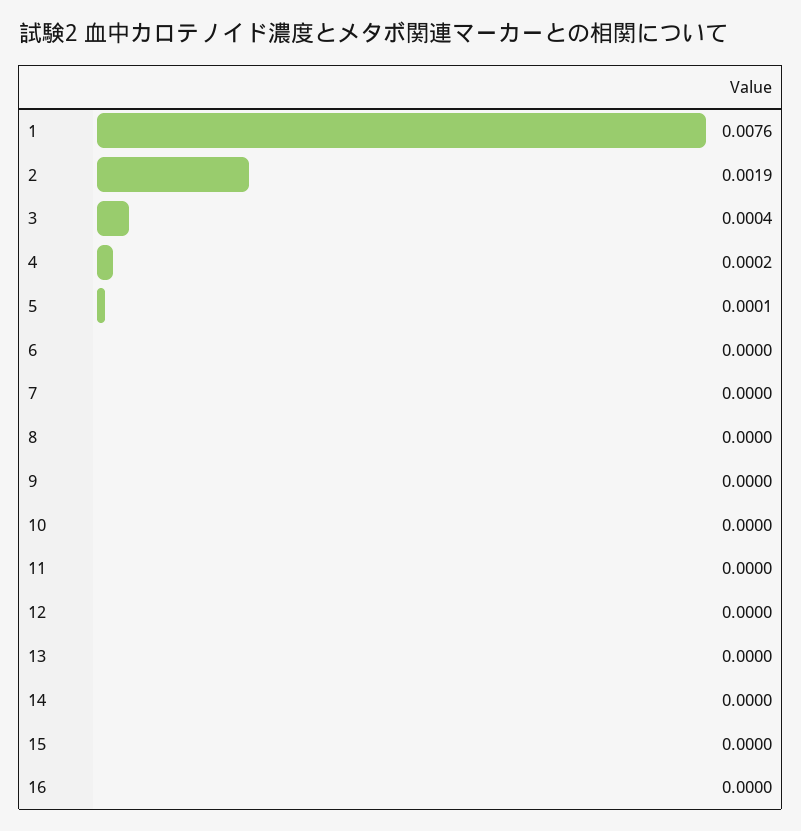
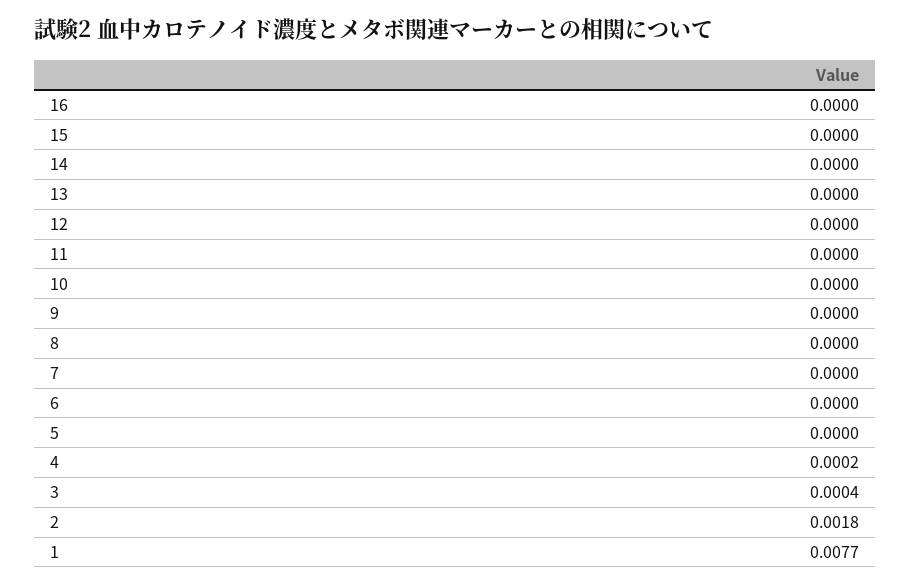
  {
-   "1": 0.0076,
+   "1": 0.0077,
-   "2": 0.0019,
+   "2": 0.0018,
    "3": 0.0004,
    "4": 0.0002,
-   "5": 0.0001,
+   "5": 0,
    "6": 0,
    "7": 0,
    "8": 0,
    "9": 0,
    "10": 0,
    "11": 0,
    "12": 0,
    "13": 0,
    "14": 0,
    "15": 0,
    "16": 0
  }

